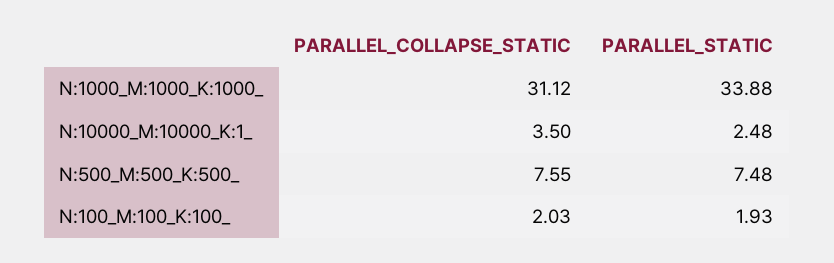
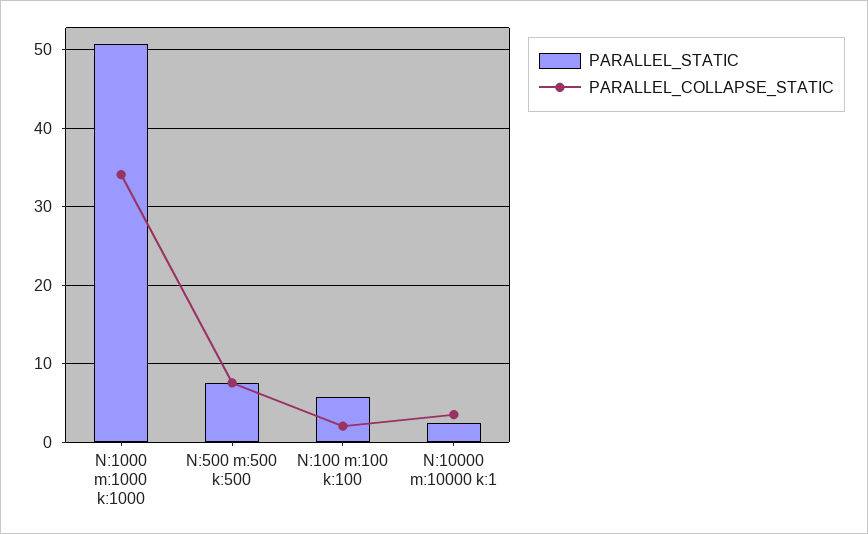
  {
    "PARALLEL_COLLAPSE_STATIC": {
-     "N:1000_M:1000_K:1000_": 31.12,
+     "N:1000_M:1000_K:1000_": 34,
      "N:10000_M:10000_K:1_": 3.5,
      "N:500_M:500_K:500_": 7.55,
      "N:100_M:100_K:100_": 2.03
    },
    "PARALLEL_STATIC": {
-     "N:1000_M:1000_K:1000_": 33.88,
+     "N:1000_M:1000_K:1000_": 51,
      "N:10000_M:10000_K:1_": 2.48,
      "N:500_M:500_K:500_": 7.48,
-     "N:100_M:100_K:100_": 1.93
+     "N:100_M:100_K:100_": 6
    }
  }

